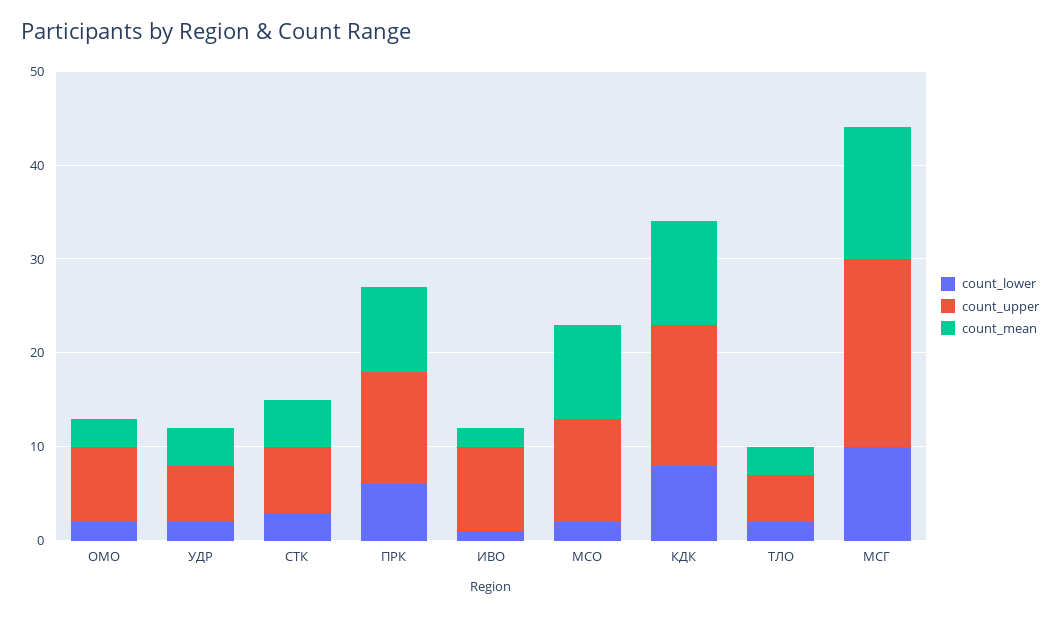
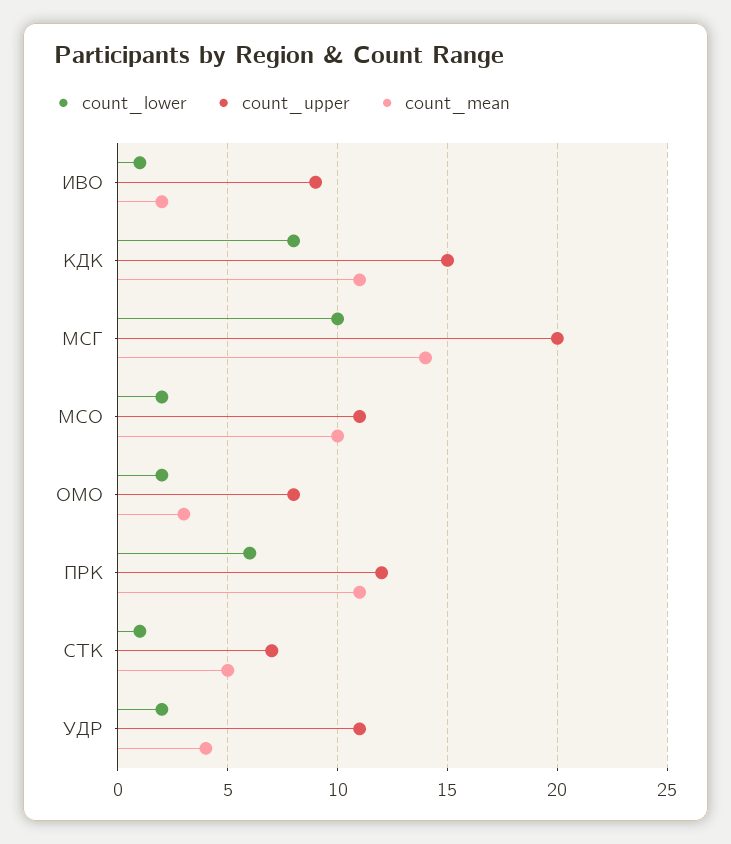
  {
    "count_lower": {
      "ОМО": 2,
      "УДР": 2,
-     "СТК": 3,
+     "СТК": 1,
      "ПРК": 6,
      "ИВО": 1,
      "МСО": 2,
      "КДК": 8,
-     "ТЛО": 2,
      "МСГ": 10
    },
    "count_upper": {
      "ОМО": 8,
-     "УДР": 6,
+     "УДР": 11,
      "СТК": 7,
      "ПРК": 12,
      "ИВО": 9,
      "МСО": 11,
      "КДК": 15,
-     "ТЛО": 5,
      "МСГ": 20
    },
    "count_mean": {
      "ОМО": 3,
      "УДР": 4,
      "СТК": 5,
-     "ПРК": 9,
+     "ПРК": 11,
      "ИВО": 2,
      "МСО": 10,
      "КДК": 11,
-     "ТЛО": 3,
      "МСГ": 14
    }
  }

